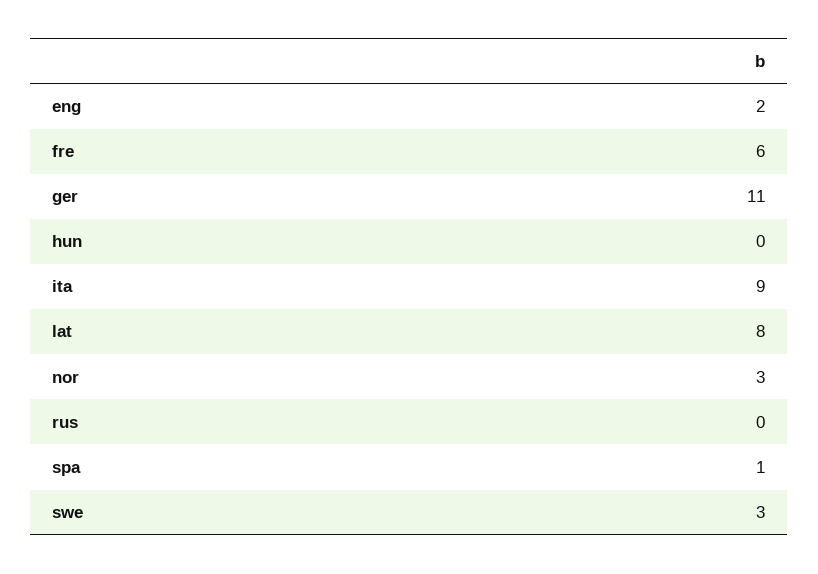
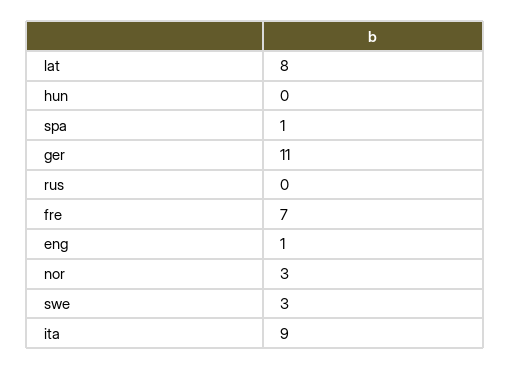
  {
-   "eng": 2,
+   "eng": 1,
-   "fre": 6,
+   "fre": 7,
    "ger": 11,
    "hun": 0,
    "ita": 9,
    "lat": 8,
    "nor": 3,
    "rus": 0,
    "spa": 1,
    "swe": 3
  }

